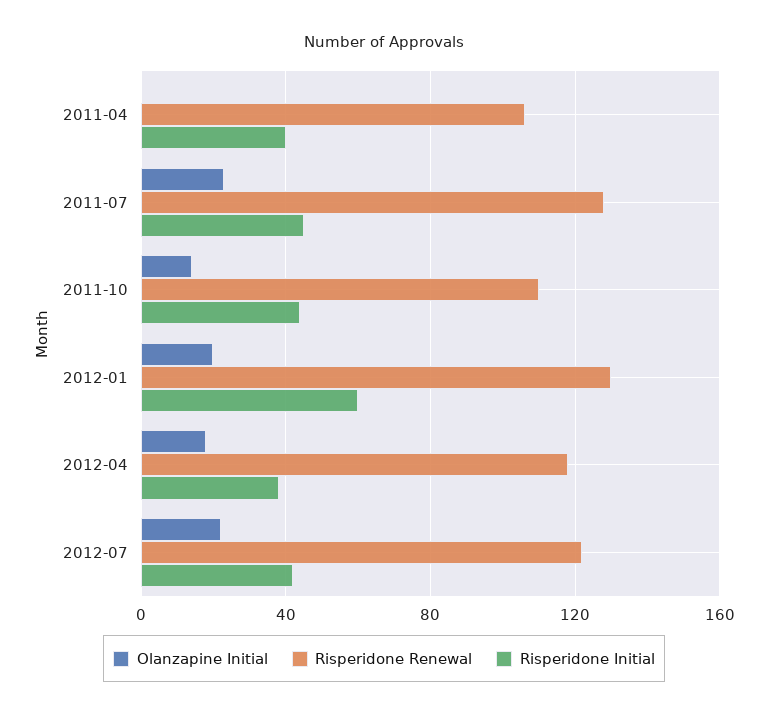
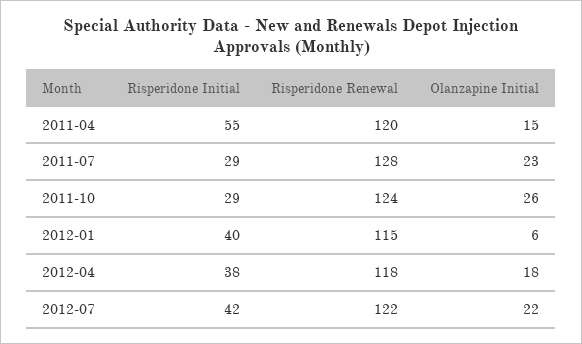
  {
    "Olanzapine Initial": {
-     "2011-04": 0,
+     "2011-04": 15,
      "2011-07": 23,
-     "2011-10": 15,
+     "2011-10": 26,
-     "2012-01": 20,
+     "2012-01": 6,
      "2012-04": 18,
      "2012-07": 22
    },
    "Risperidone Renewal": {
-     "2011-04": 105,
+     "2011-04": 120,
      "2011-07": 128,
-     "2011-10": 110,
+     "2011-10": 124,
-     "2012-01": 130,
+     "2012-01": 115,
      "2012-04": 118,
      "2012-07": 122
    },
    "Risperidone Initial": {
-     "2011-04": 40,
+     "2011-04": 55,
-     "2011-07": 45,
+     "2011-07": 29,
-     "2011-10": 45,
+     "2011-10": 29,
-     "2012-01": 60,
+     "2012-01": 40,
      "2012-04": 38,
      "2012-07": 42
    }
  }

